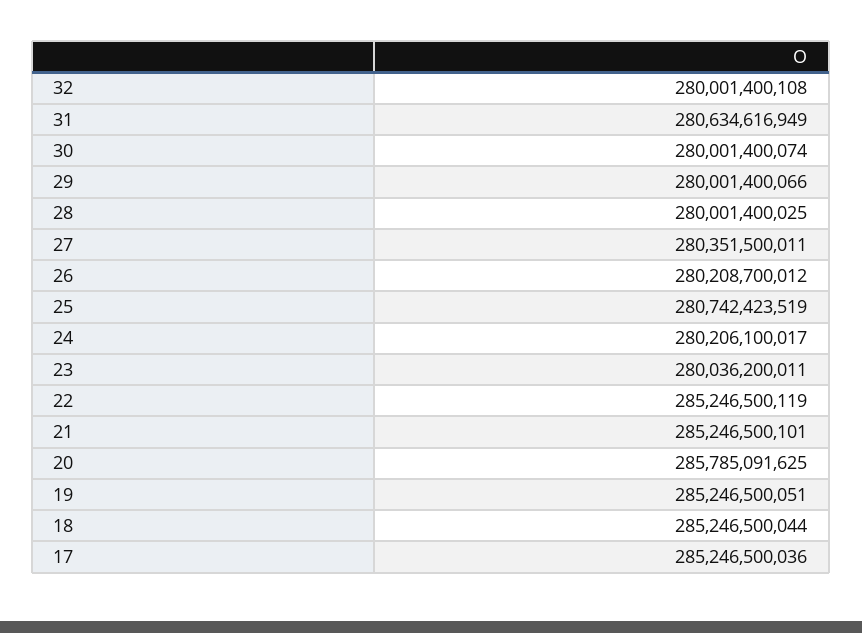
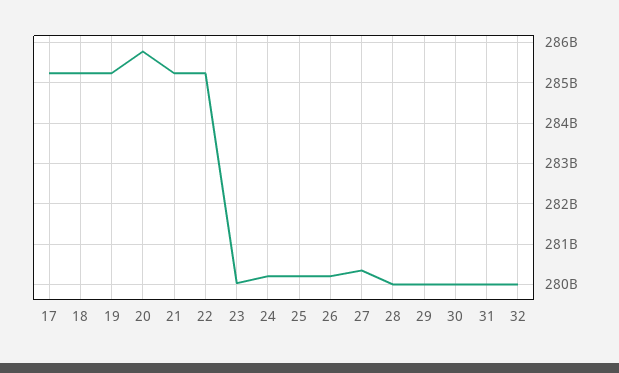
  {
    "32": 280001400108,
-   "31": 280634616949,
+   "31": 280000000000,
    "30": 280001400074,
    "29": 280001400066,
    "28": 280001400025,
    "27": 280351500011,
    "26": 280208700012,
-   "25": 280742423519,
+   "25": 280200000000,
    "24": 280206100017,
    "23": 280036200011,
    "22": 285246500119,
    "21": 285246500101,
    "20": 285785091625,
    "19": 285246500051,
    "18": 285246500044,
    "17": 285246500036
  }

